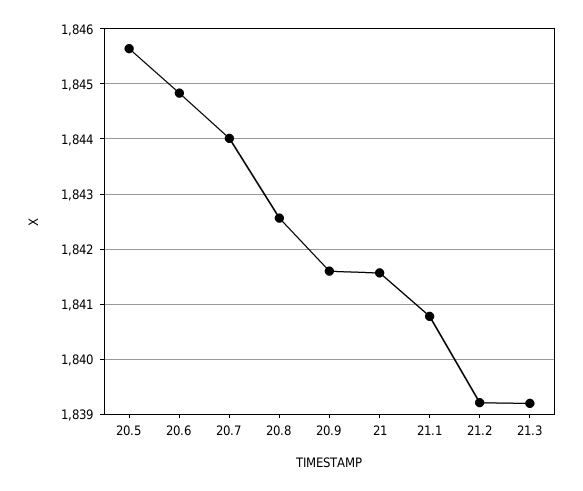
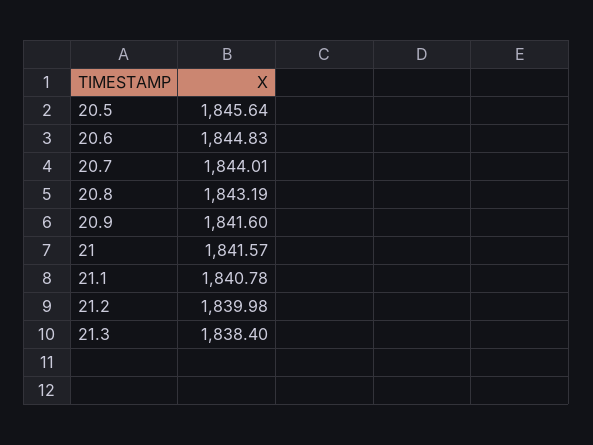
  {
    "20.5": 1845.64,
    "20.6": 1844.83,
    "20.7": 1844.01,
-   "20.8": 1842.6,
+   "20.8": 1843.19,
    "20.9": 1841.6,
    "21": 1841.57,
    "21.1": 1840.78,
-   "21.2": 1839.2,
+   "21.2": 1839.98,
-   "21.3": 1839.2
+   "21.3": 1838.4
  }

